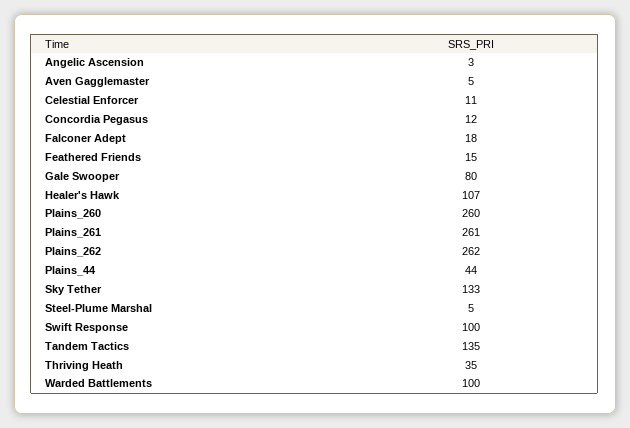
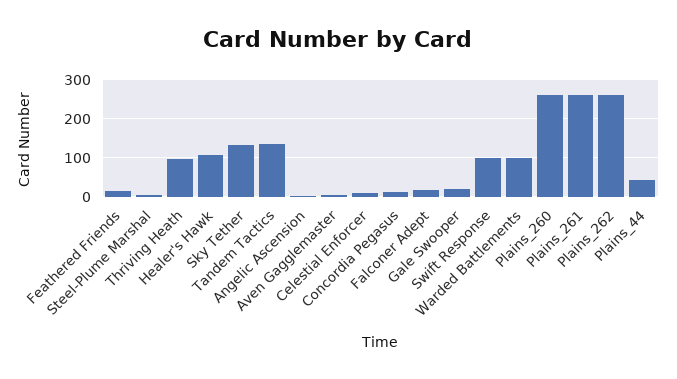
  {
    "Angelic Ascension": 3,
    "Aven Gagglemaster": 5,
    "Celestial Enforcer": 11,
    "Concordia Pegasus": 12,
    "Falconer Adept": 18,
    "Feathered Friends": 15,
-   "Gale Swooper": 80,
+   "Gale Swooper": 20,
    "Healer's Hawk": 107,
    "Plains_260": 260,
    "Plains_261": 261,
    "Plains_262": 262,
    "Plains_44": 44,
    "Sky Tether": 133,
    "Steel-Plume Marshal": 5,
    "Swift Response": 100,
    "Tandem Tactics": 135,
-   "Thriving Heath": 35,
+   "Thriving Heath": 100,
    "Warded Battlements": 100
  }

